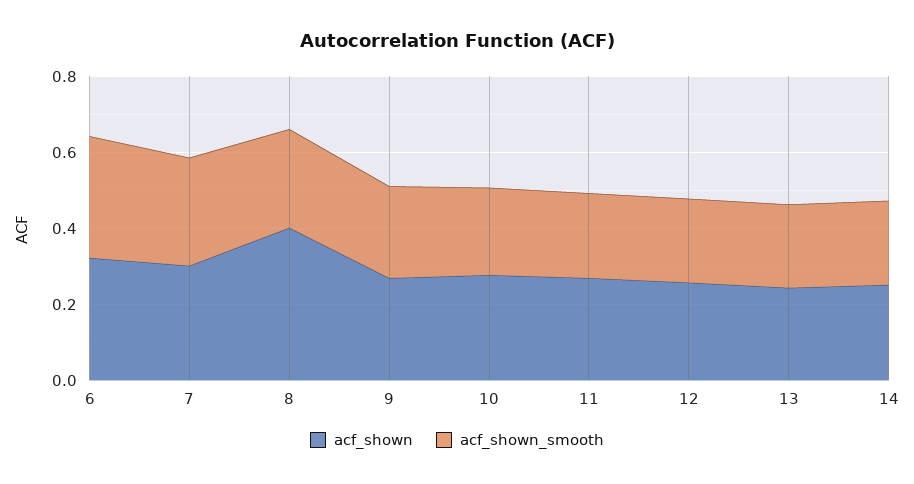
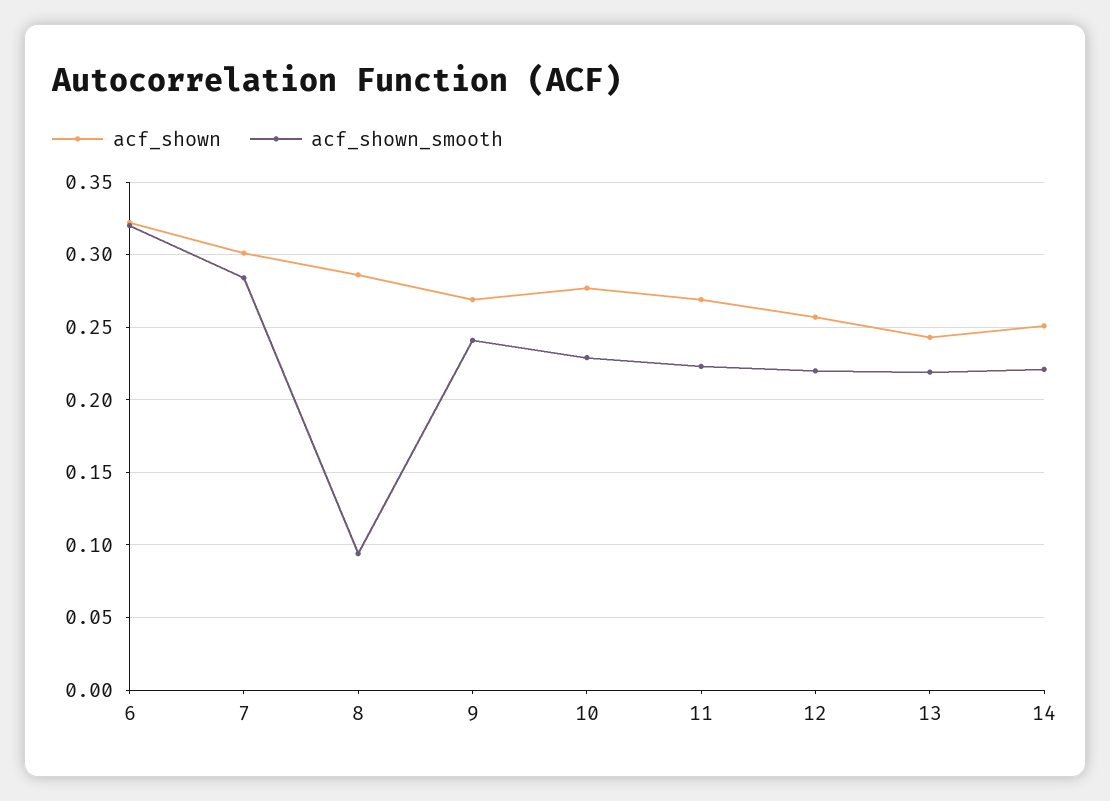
  {
    "acf_shown": {
      "6": 0.32,
      "7": 0.3,
-     "8": 0.4,
+     "8": 0.285,
      "9": 0.27,
      "10": 0.275,
      "11": 0.27,
      "12": 0.255,
      "13": 0.245,
      "14": 0.25
    },
    "acf_shown_smooth": {
      "6": 0.32,
      "7": 0.285,
-     "8": 0.25,
+     "8": 0.095,
      "9": 0.24,
      "10": 0.23,
      "11": 0.225,
      "12": 0.22,
      "13": 0.22,
      "14": 0.22
    }
  }

